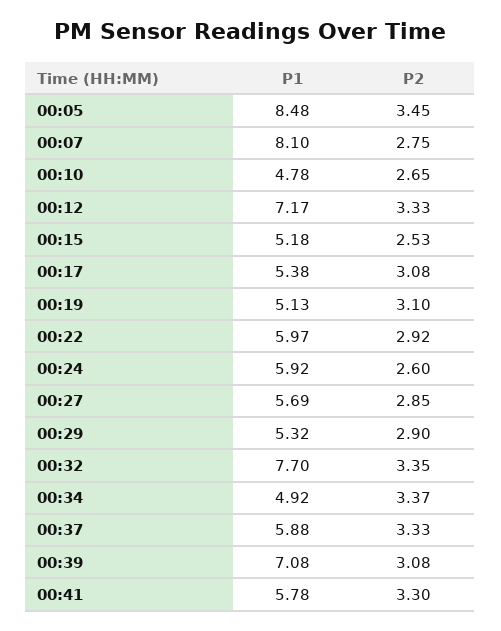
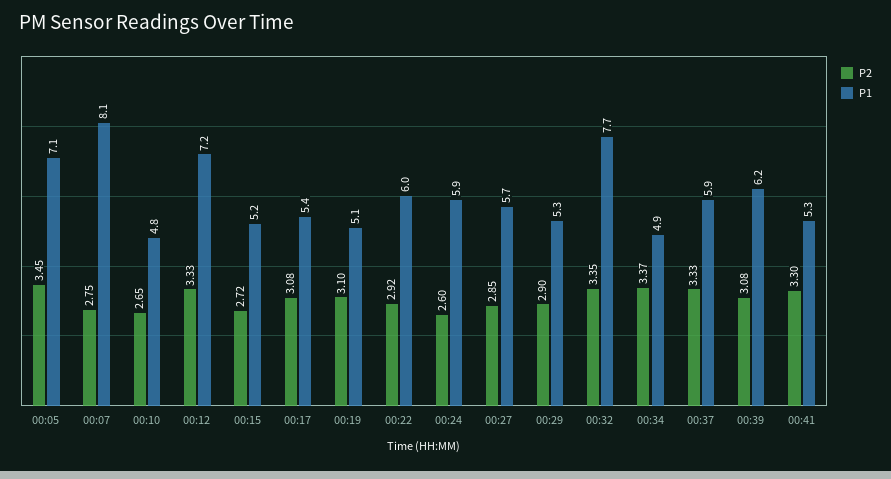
  {
    "P1": {
-     "00:05": 8.48,
+     "00:05": 7.1,
      "00:07": 8.1,
      "00:10": 4.78,
      "00:12": 7.17,
      "00:15": 5.18,
      "00:17": 5.38,
      "00:19": 5.13,
      "00:22": 5.97,
      "00:24": 5.92,
      "00:27": 5.69,
      "00:29": 5.32,
      "00:32": 7.7,
      "00:34": 4.92,
      "00:37": 5.88,
-     "00:39": 7.08,
+     "00:39": 6.2,
-     "00:41": 5.78
+     "00:41": 5.3
    },
    "P2": {
      "00:05": 3.45,
      "00:07": 2.75,
      "00:10": 2.65,
      "00:12": 3.33,
-     "00:15": 2.53,
+     "00:15": 2.72,
      "00:17": 3.08,
      "00:19": 3.1,
      "00:22": 2.92,
      "00:24": 2.6,
      "00:27": 2.85,
      "00:29": 2.9,
      "00:32": 3.35,
      "00:34": 3.37,
      "00:37": 3.33,
      "00:39": 3.08,
      "00:41": 3.3
    }
  }

